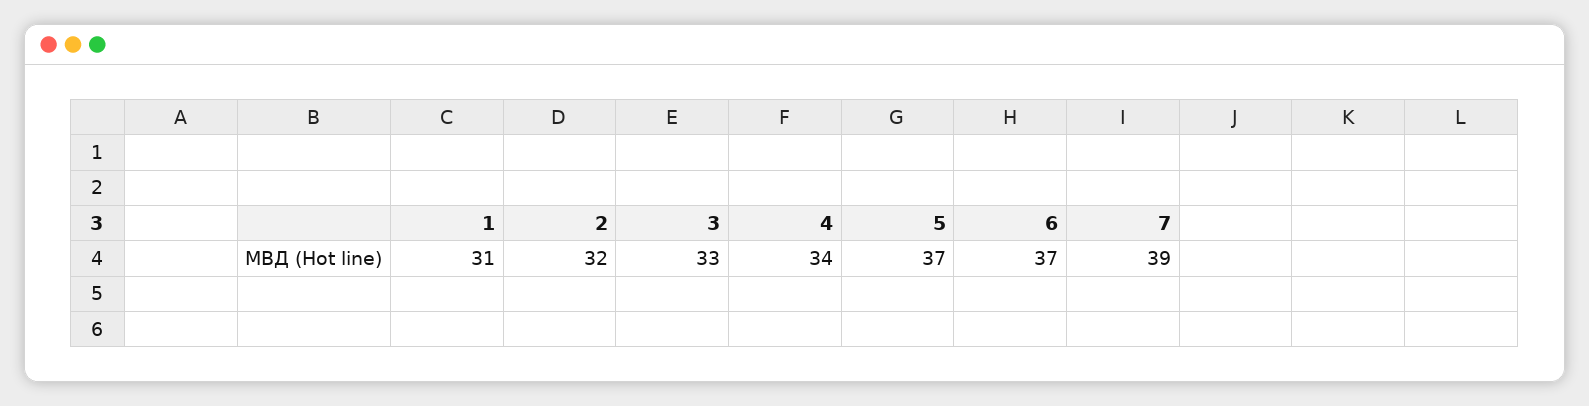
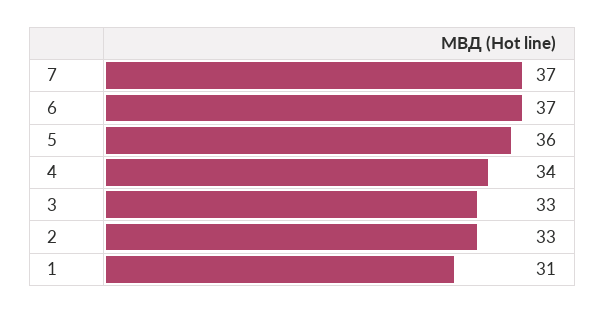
  {
    "1": 31,
-   "2": 32,
+   "2": 33,
    "3": 33,
    "4": 34,
-   "5": 37,
+   "5": 36,
    "6": 37,
-   "7": 39
+   "7": 37
  }

